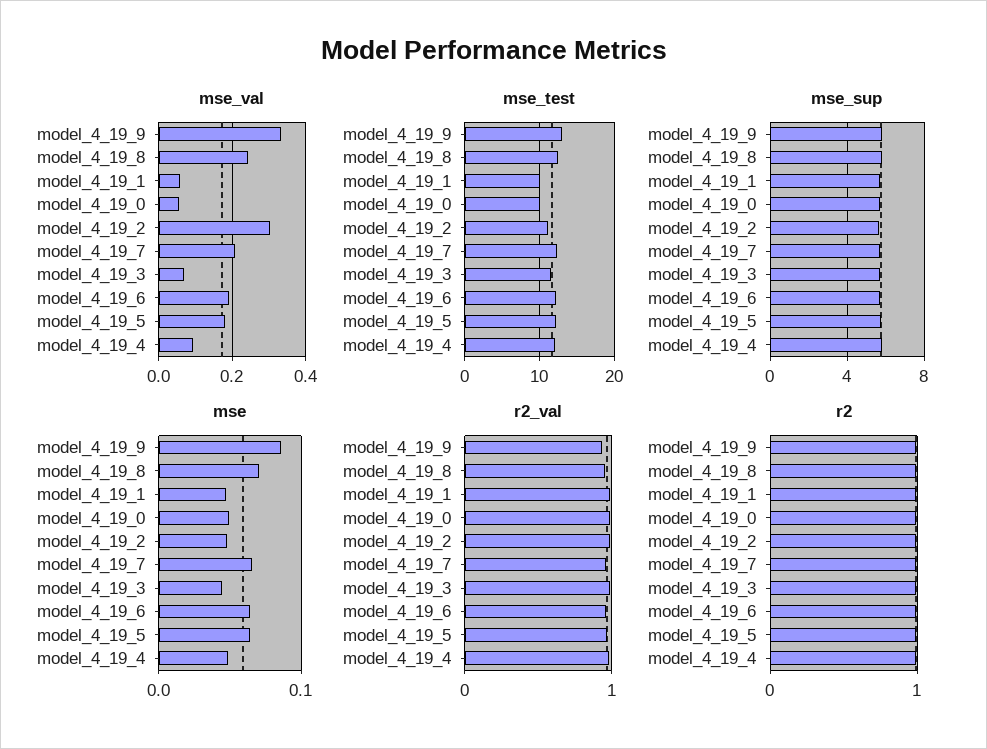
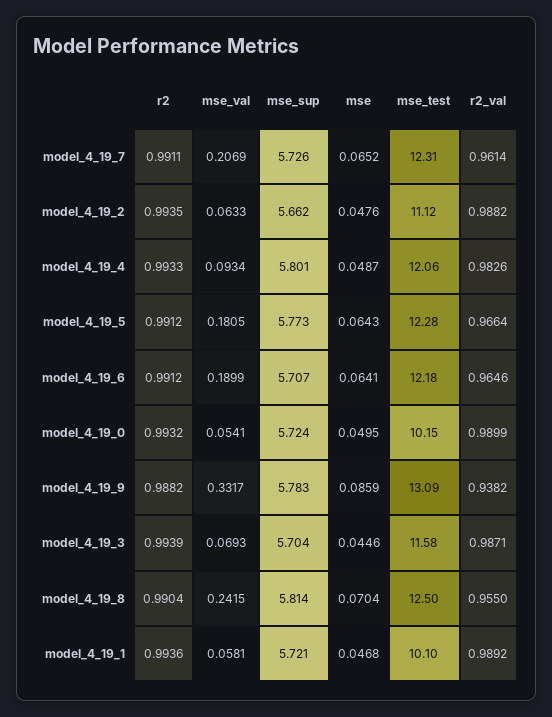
  {
    "mse_val": {
      "model_4_19_9": 0.3317,
      "model_4_19_8": 0.2415,
      "model_4_19_1": 0.0581,
      "model_4_19_0": 0.0541,
-     "model_4_19_2": 0.3,
+     "model_4_19_2": 0.0633,
      "model_4_19_7": 0.2069,
      "model_4_19_3": 0.0693,
      "model_4_19_6": 0.1899,
      "model_4_19_5": 0.1805,
      "model_4_19_4": 0.0934
    },
    "mse_test": {
      "model_4_19_9": 13.09,
      "model_4_19_8": 12.5,
      "model_4_19_1": 10.1,
      "model_4_19_0": 10.15,
      "model_4_19_2": 11.12,
      "model_4_19_7": 12.31,
      "model_4_19_3": 11.58,
      "model_4_19_6": 12.18,
      "model_4_19_5": 12.28,
      "model_4_19_4": 12.06
    },
    "mse_sup": {
      "model_4_19_9": 5.783,
      "model_4_19_8": 5.814,
      "model_4_19_1": 5.721,
      "model_4_19_0": 5.724,
      "model_4_19_2": 5.662,
      "model_4_19_7": 5.726,
      "model_4_19_3": 5.704,
      "model_4_19_6": 5.707,
      "model_4_19_5": 5.773,
      "model_4_19_4": 5.801
    },
    "mse": {
      "model_4_19_9": 0.0859,
      "model_4_19_8": 0.0704,
      "model_4_19_1": 0.0468,
      "model_4_19_0": 0.0495,
      "model_4_19_2": 0.0476,
      "model_4_19_7": 0.0652,
      "model_4_19_3": 0.0446,
      "model_4_19_6": 0.0641,
      "model_4_19_5": 0.0643,
      "model_4_19_4": 0.0487
    },
    "r2_val": {
      "model_4_19_9": 0.9382,
      "model_4_19_8": 0.955,
      "model_4_19_1": 0.9892,
      "model_4_19_0": 0.9899,
      "model_4_19_2": 0.9882,
      "model_4_19_7": 0.9614,
      "model_4_19_3": 0.9871,
      "model_4_19_6": 0.9646,
      "model_4_19_5": 0.9664,
      "model_4_19_4": 0.9826
    },
    "r2": {
      "model_4_19_9": 0.9882,
      "model_4_19_8": 0.9904,
      "model_4_19_1": 0.9936,
      "model_4_19_0": 0.9932,
      "model_4_19_2": 0.9935,
      "model_4_19_7": 0.9911,
      "model_4_19_3": 0.9939,
      "model_4_19_6": 0.9912,
      "model_4_19_5": 0.9912,
      "model_4_19_4": 0.9933
    }
  }

